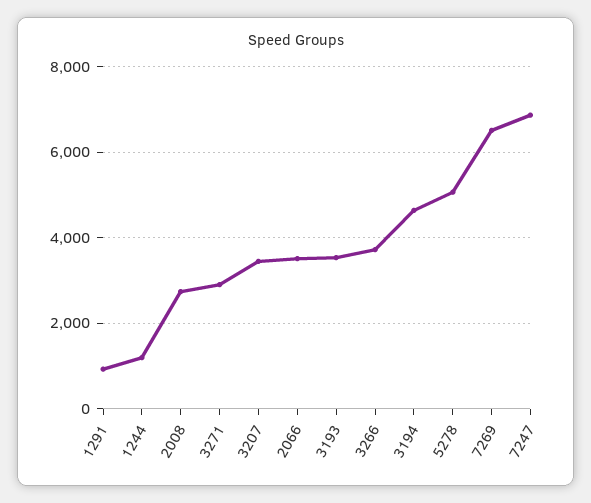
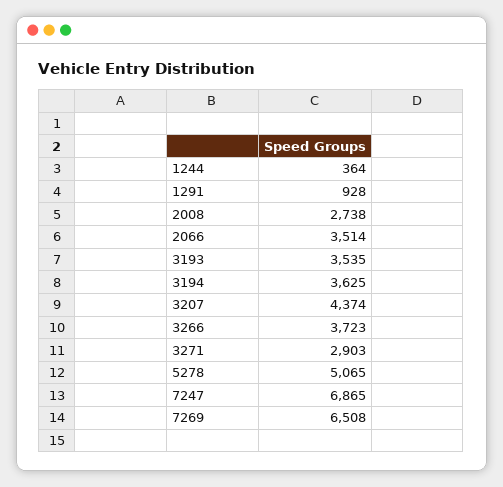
  {
    "1291": 928,
-   "1244": 1200,
+   "1244": 364,
    "2008": 2738,
    "3271": 2903,
-   "3207": 3400,
+   "3207": 4374,
    "2066": 3514,
    "3193": 3535,
    "3266": 3723,
-   "3194": 4600,
+   "3194": 3625,
    "5278": 5065,
    "7269": 6508,
    "7247": 6865
  }

